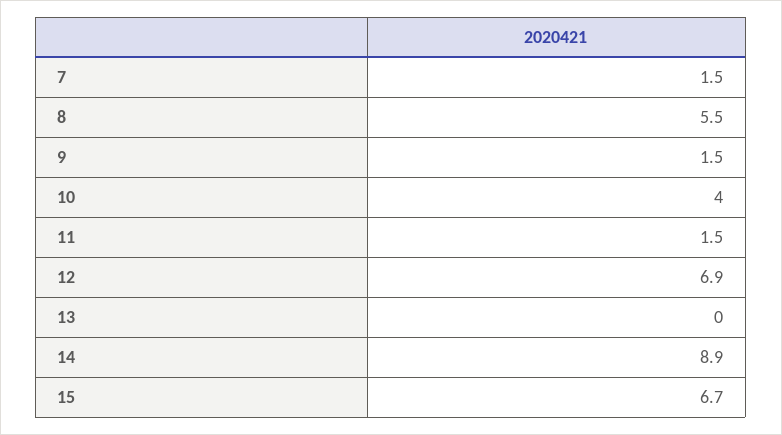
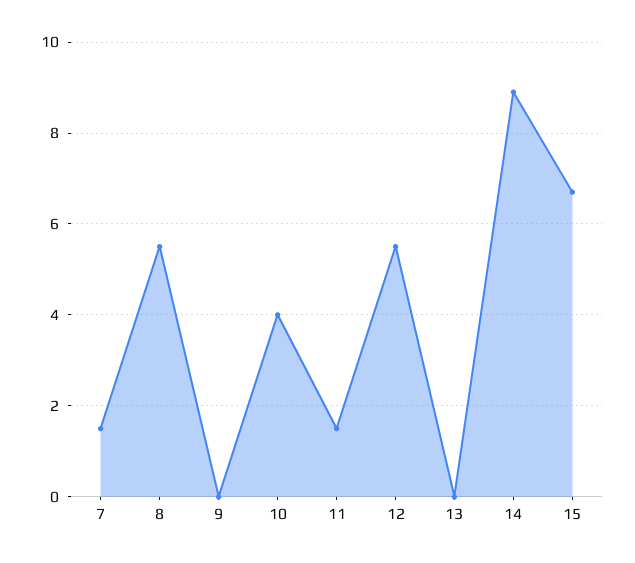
  {
    "7": 1.5,
    "8": 5.5,
-   "9": 1.5,
+   "9": 0,
    "10": 4,
    "11": 1.5,
-   "12": 6.9,
+   "12": 5.5,
    "13": 0,
    "14": 8.9,
    "15": 6.7
  }

